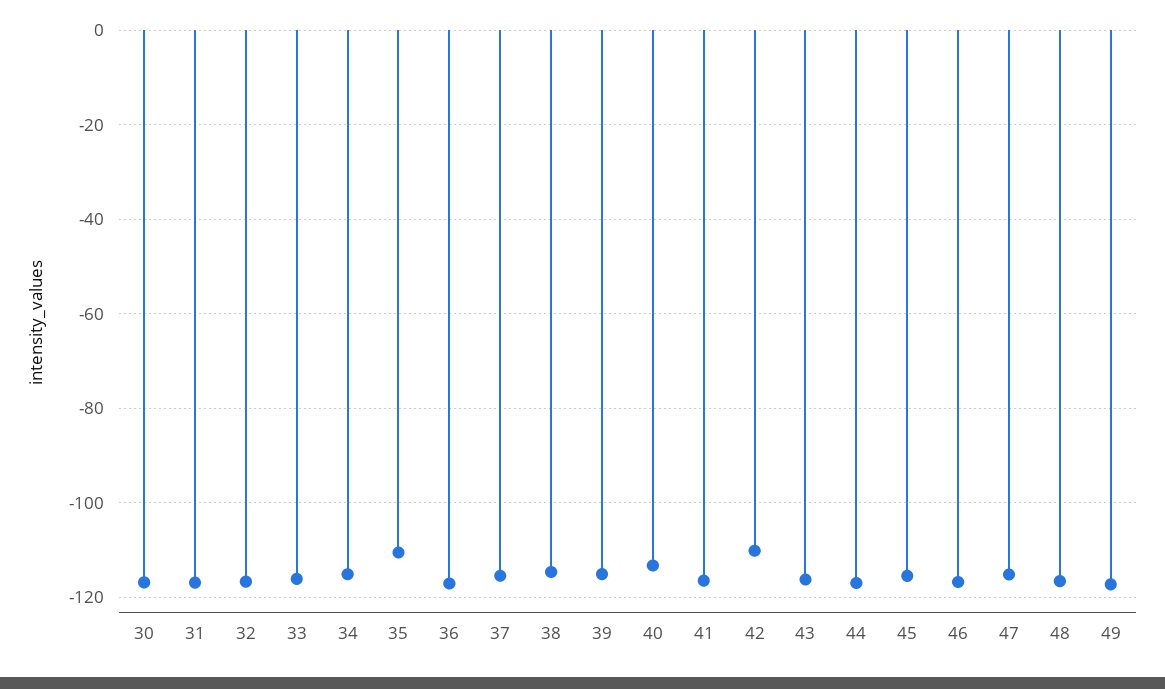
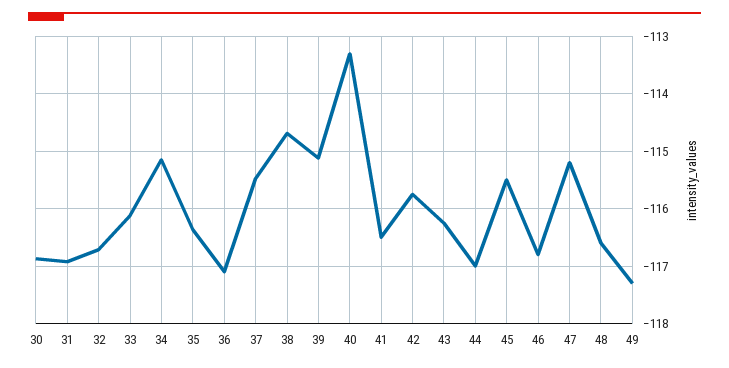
  {
    "30": -116.8,
    "31": -117,
    "32": -116.8,
    "33": -116.2,
    "34": -115.2,
-   "35": -110,
+   "35": -116.4,
    "36": -117.2,
    "37": -115.4,
    "38": -114.6,
    "39": -115.2,
    "40": -113.4,
    "41": -116.6,
-   "42": -110,
+   "42": -115.8,
    "43": -116.2,
    "44": -117,
    "45": -115.6,
    "46": -116.8,
    "47": -115.2,
    "48": -116.6,
    "49": -117.4
  }

